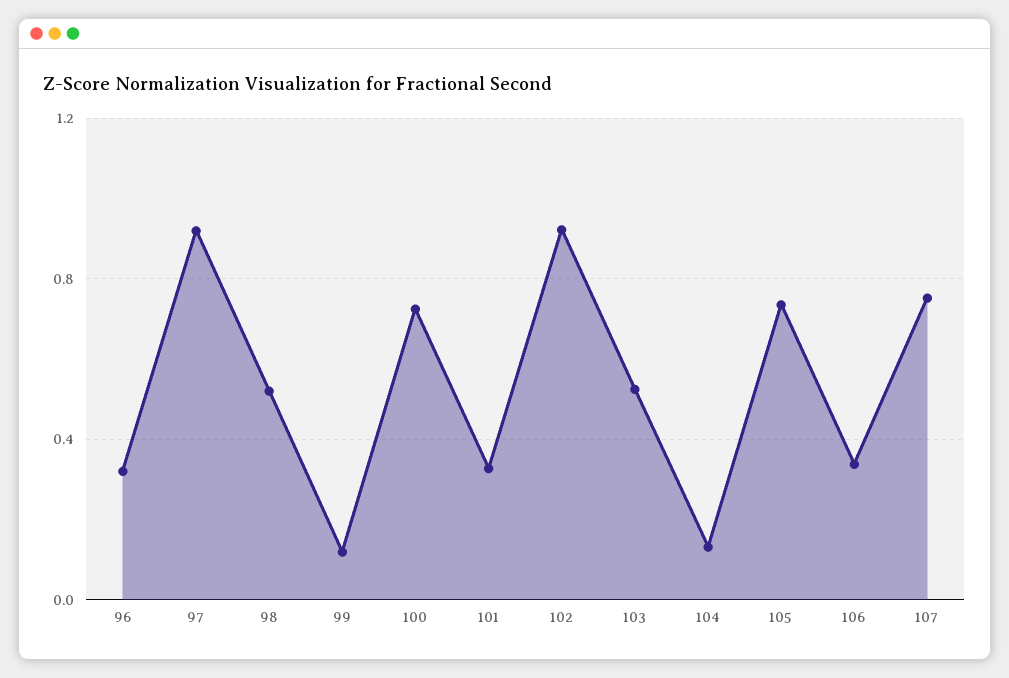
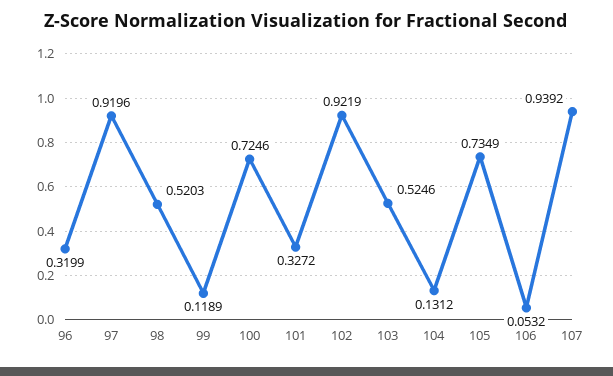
  {
    "96": 0.3199,
    "97": 0.9196,
    "98": 0.5203,
    "99": 0.1189,
    "100": 0.7246,
    "101": 0.3272,
    "102": 0.9219,
    "103": 0.5246,
    "104": 0.1312,
    "105": 0.7349,
-   "106": 0.35,
+   "106": 0.0532,
-   "107": 0.75
+   "107": 0.9392
  }

